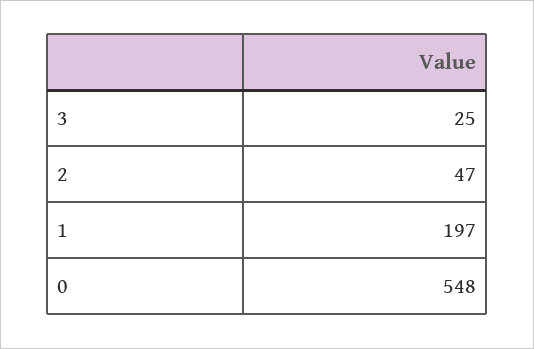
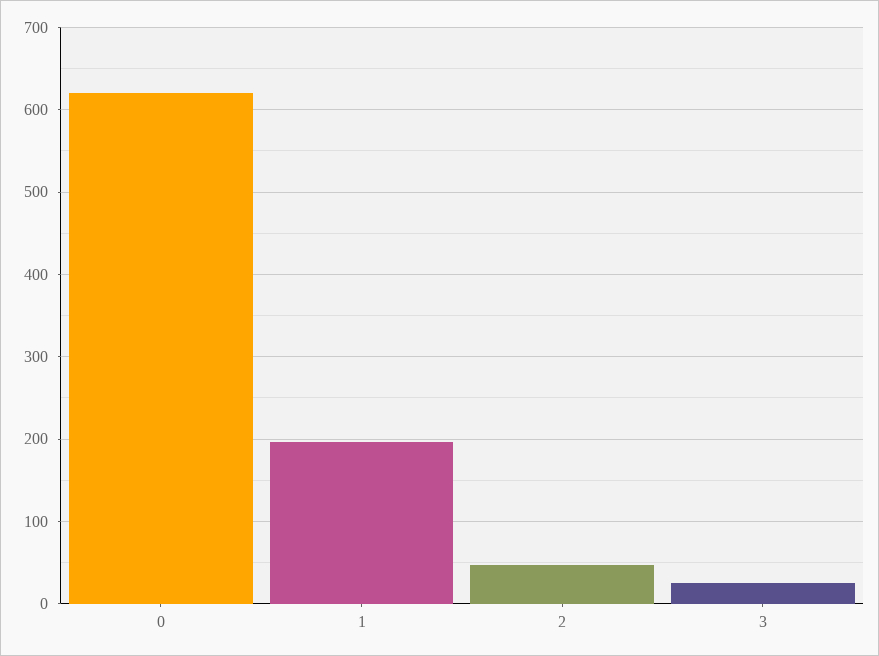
  {
    "3": 25,
    "2": 47,
    "1": 197,
-   "0": 548
+   "0": 620
  }

